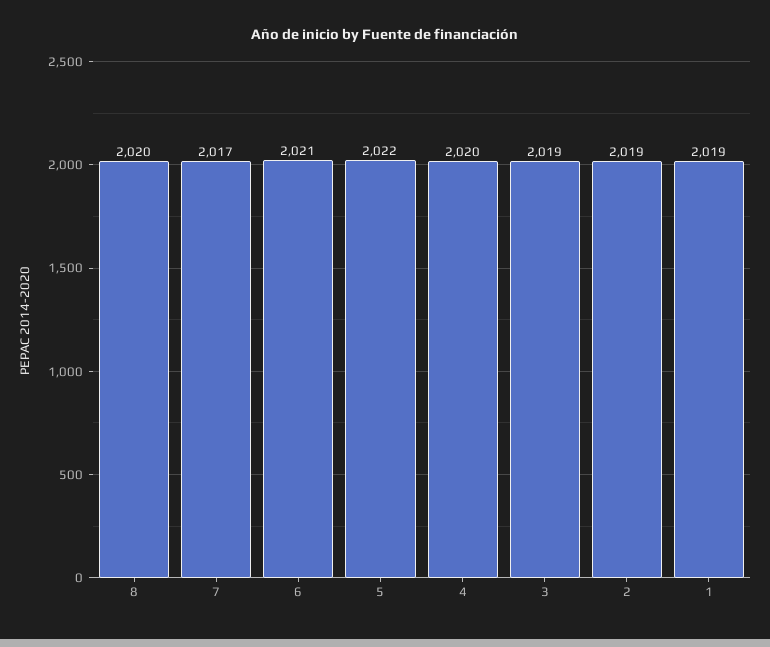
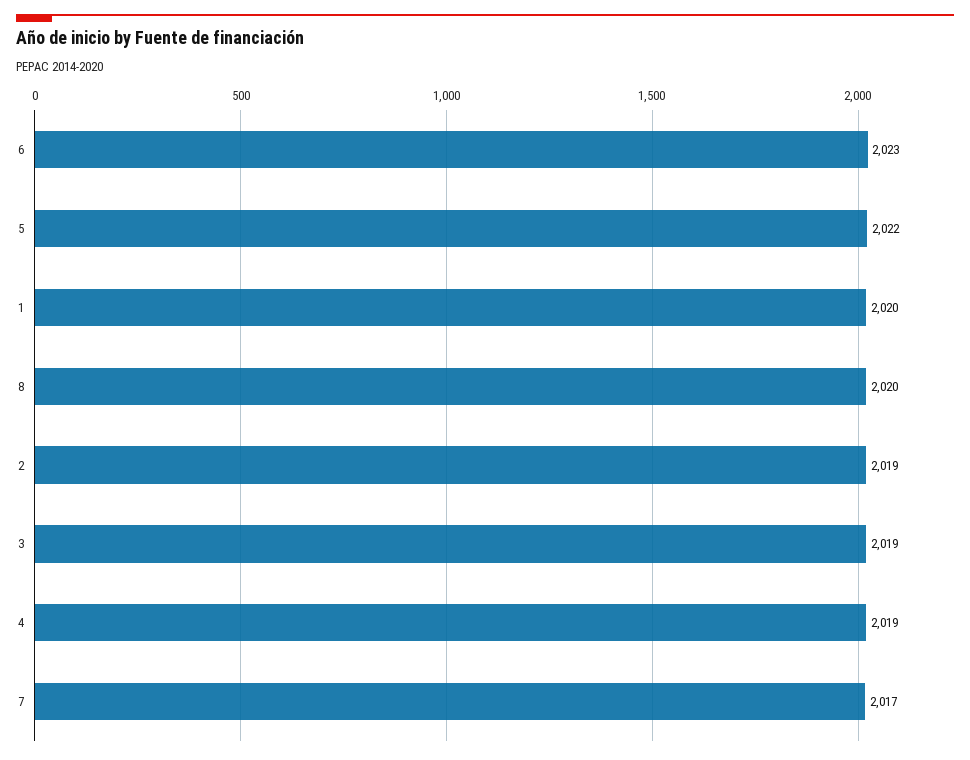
  {
    "8": 2020,
    "7": 2017,
-   "6": 2021,
+   "6": 2023,
    "5": 2022,
-   "4": 2020,
+   "4": 2019,
    "3": 2019,
    "2": 2019,
-   "1": 2019
+   "1": 2020
  }

